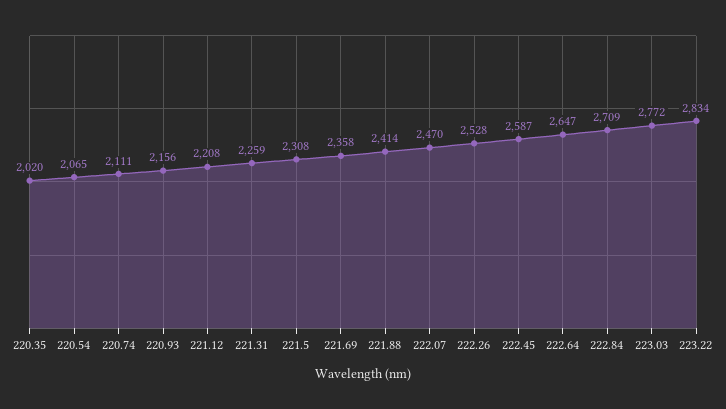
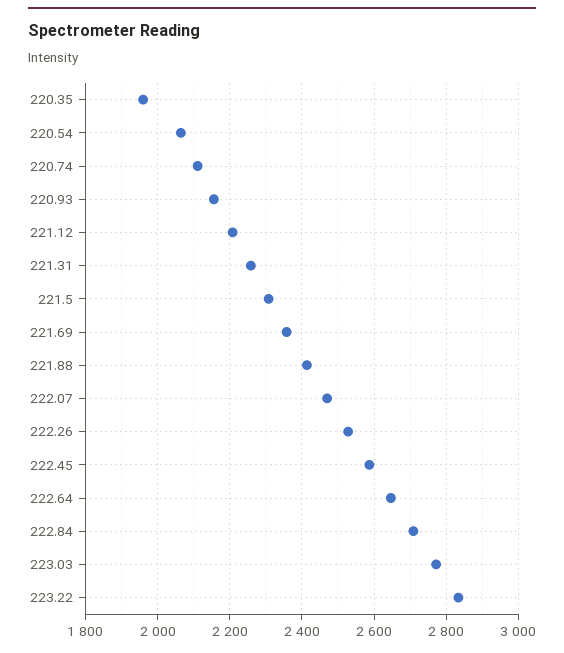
  {
-   "220.35": 2020,
+   "220.35": 1960,
    "220.54": 2065,
    "220.74": 2111,
    "220.93": 2156,
    "221.12": 2208,
    "221.31": 2259,
    "221.5": 2308,
    "221.69": 2358,
    "221.88": 2414,
    "222.07": 2470,
    "222.26": 2528,
    "222.45": 2587,
    "222.64": 2647,
    "222.84": 2709,
    "223.03": 2772,
    "223.22": 2834
  }

